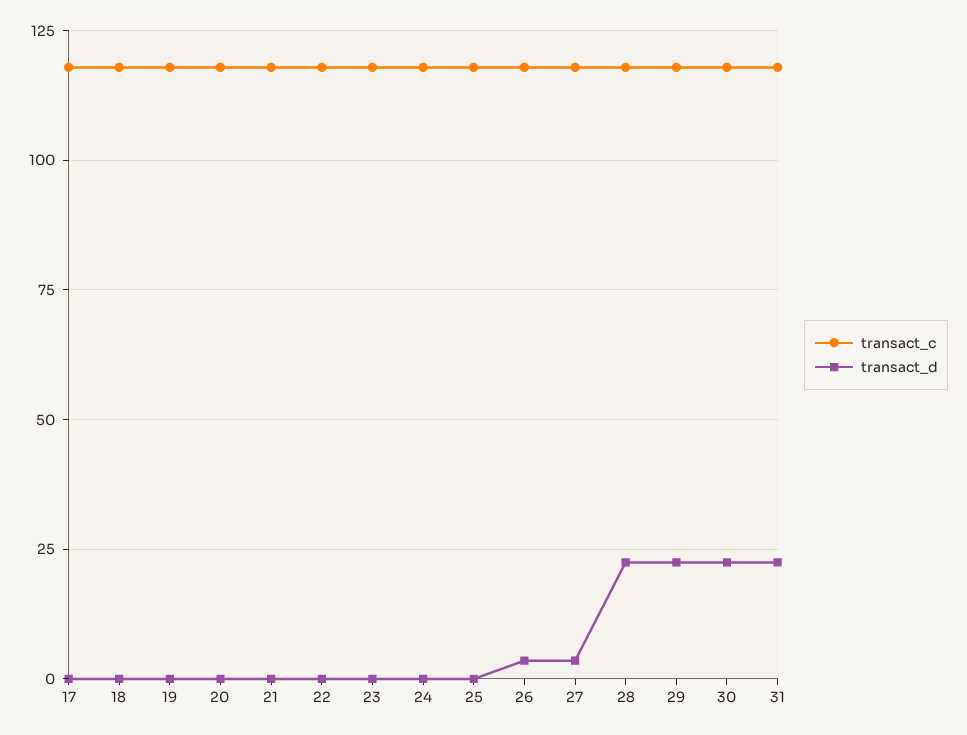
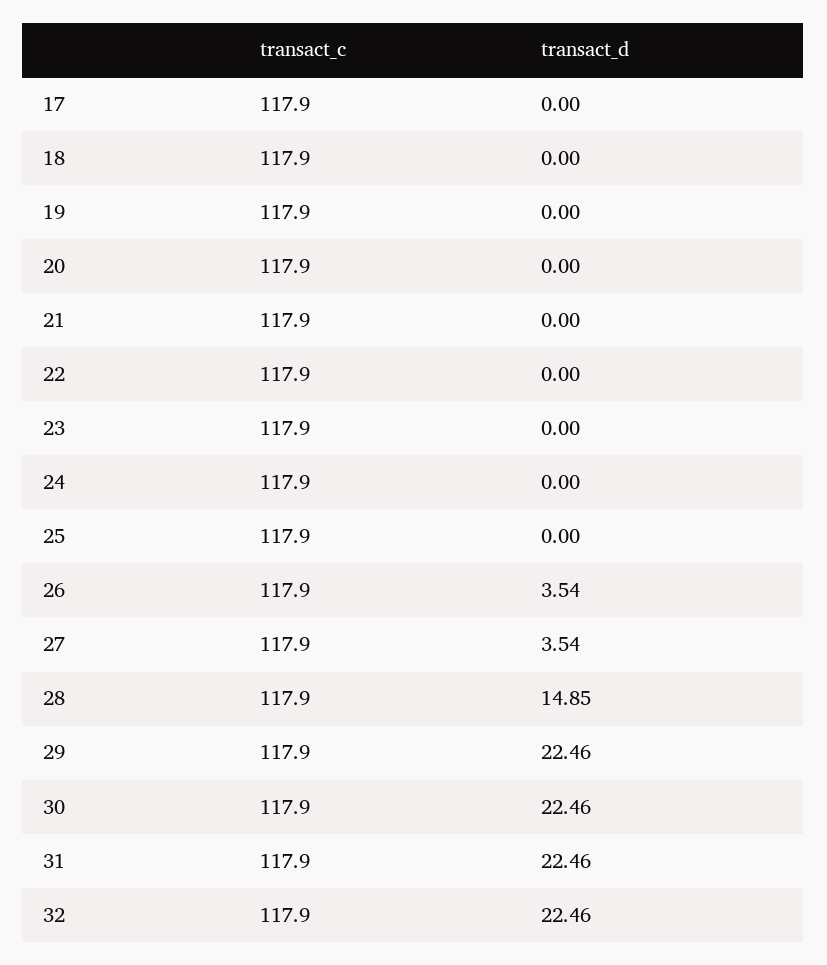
  {
    "transact_c": {
      "17": 117.9,
      "18": 117.9,
      "19": 117.9,
      "20": 117.9,
      "21": 117.9,
      "22": 117.9,
      "23": 117.9,
      "24": 117.9,
      "25": 117.9,
      "26": 117.9,
      "27": 117.9,
      "28": 117.9,
      "29": 117.9,
      "30": 117.9,
-     "31": 117.9
+     "31": 117.9,
+     "32": 117.9
    },
    "transact_d": {
      "17": 0,
      "18": 0,
      "19": 0,
      "20": 0,
      "21": 0,
      "22": 0,
      "23": 0,
      "24": 0,
      "25": 0,
      "26": 3.54,
      "27": 3.54,
-     "28": 22.5,
+     "28": 14.85,
      "29": 22.46,
      "30": 22.46,
-     "31": 22.46
+     "31": 22.46,
+     "32": 22.46
    }
  }

